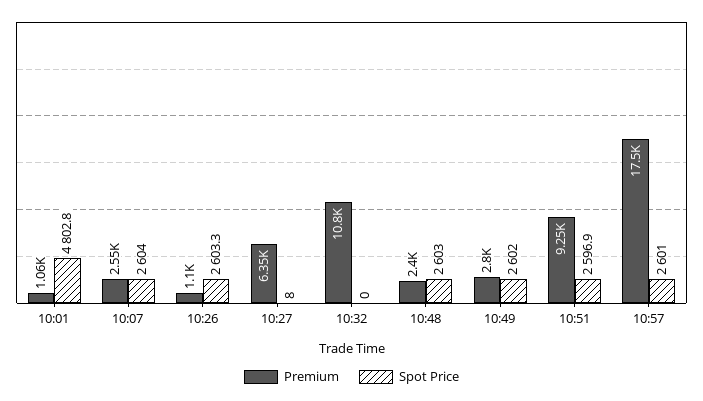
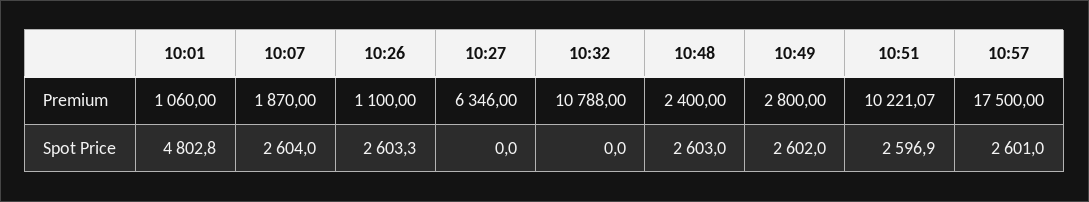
  {
    "Premium": {
      "10:01": 1060,
-     "10:07": 2550,
+     "10:07": 1870,
      "10:26": 1100,
      "10:27": 6346,
      "10:32": 10788,
      "10:48": 2400,
      "10:49": 2800,
-     "10:51": 9250,
+     "10:51": 10221.07,
      "10:57": 17500
    },
    "Spot Price": {
      "10:01": 4802.8,
      "10:07": 2604,
      "10:26": 2603.3,
-     "10:27": 8,
+     "10:27": 0,
      "10:32": 0,
      "10:48": 2603,
      "10:49": 2602,
      "10:51": 2596.9,
      "10:57": 2601
    }
  }

